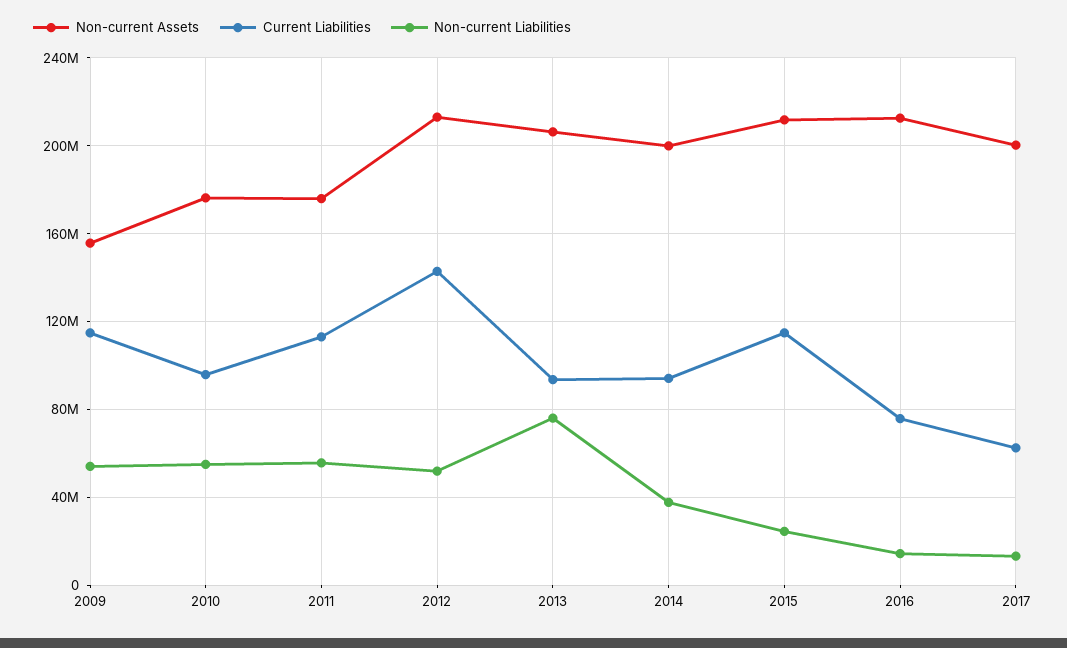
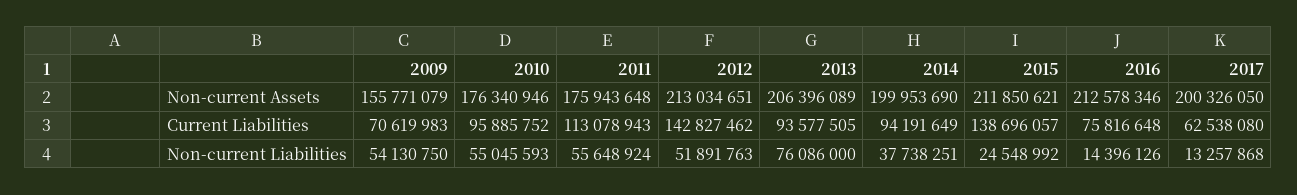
  {
    "Non-current Assets": {
      "2009": 155771079,
      "2010": 176340946,
      "2011": 175943648,
      "2012": 213034651,
      "2013": 206396089,
      "2014": 199953690,
      "2015": 211850621,
      "2016": 212578346,
      "2017": 200326050
    },
    "Current Liabilities": {
-     "2009": 115000000,
+     "2009": 70619983,
      "2010": 95885752,
      "2011": 113078943,
      "2012": 142827462,
      "2013": 93577505,
      "2014": 94191649,
-     "2015": 115000000,
+     "2015": 138696057,
      "2016": 75816648,
      "2017": 62538080
    },
    "Non-current Liabilities": {
      "2009": 54130750,
      "2010": 55045593,
      "2011": 55648924,
      "2012": 51891763,
      "2013": 76086000,
      "2014": 37738251,
      "2015": 24548992,
      "2016": 14396126,
      "2017": 13257868
    }
  }

